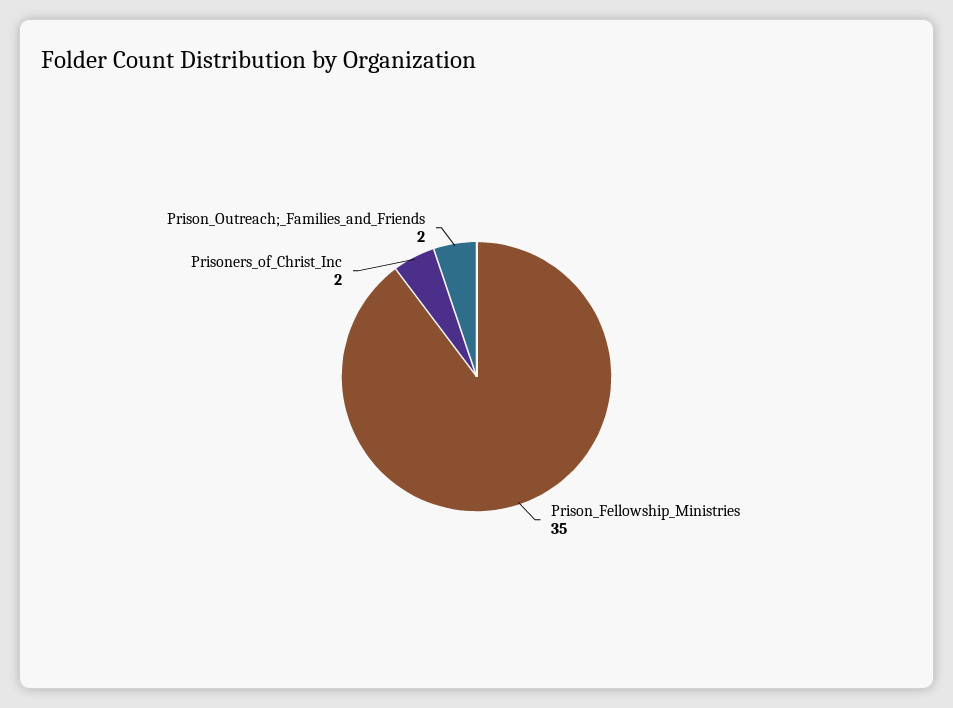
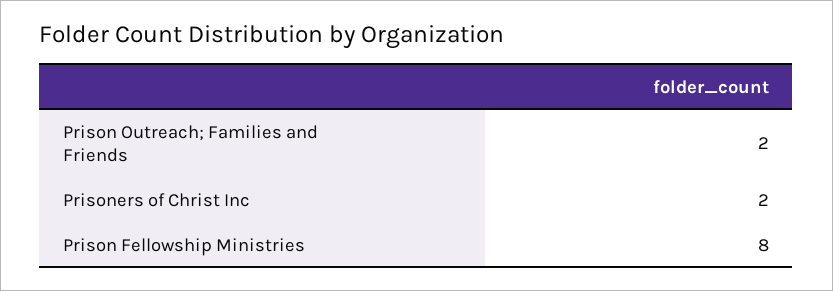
  {
-   "Prison_Fellowship_Ministries": 35,
+   "Prison_Fellowship_Ministries": 8,
    "Prisoners_of_Christ_Inc": 2,
    "Prison_Outreach;_Families_and_Friends": 2
  }

